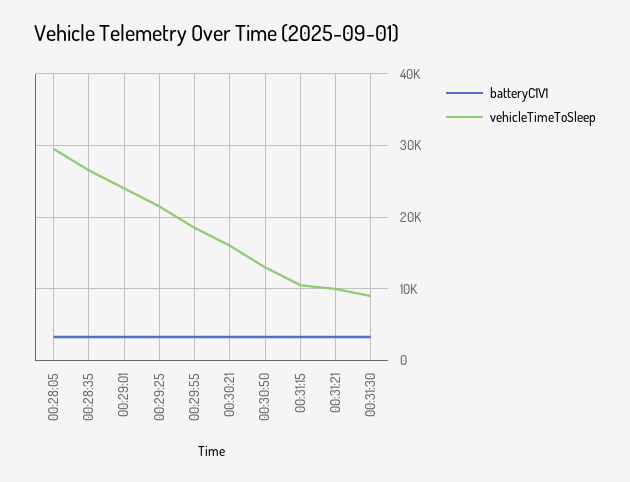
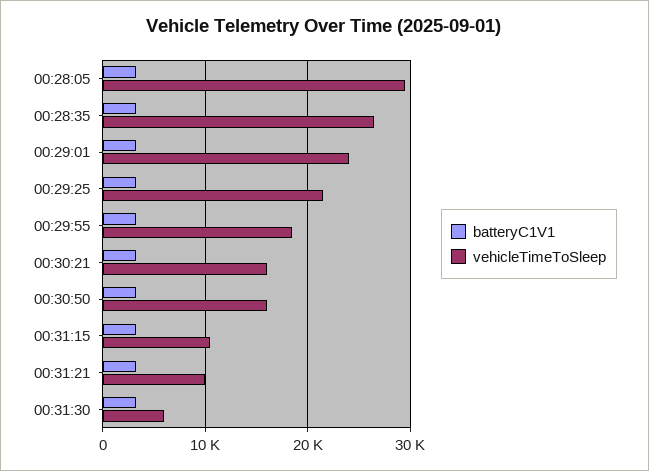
  {
    "batteryC1V1": {
      "00:28:05": 3000,
      "00:28:35": 3000,
      "00:29:01": 3000,
      "00:29:25": 3000,
      "00:29:55": 3000,
      "00:30:21": 3000,
      "00:30:50": 3000,
      "00:31:15": 3000,
      "00:31:21": 3000,
      "00:31:30": 3000
    },
    "vehicleTimeToSleep": {
      "00:28:05": 30000,
      "00:28:35": 27000,
      "00:29:01": 24000,
      "00:29:25": 22000,
      "00:29:55": 19000,
      "00:30:21": 16000,
-     "00:30:50": 13000,
+     "00:30:50": 16000,
      "00:31:15": 11000,
      "00:31:21": 10000,
-     "00:31:30": 9000
+     "00:31:30": 6000
    }
  }

